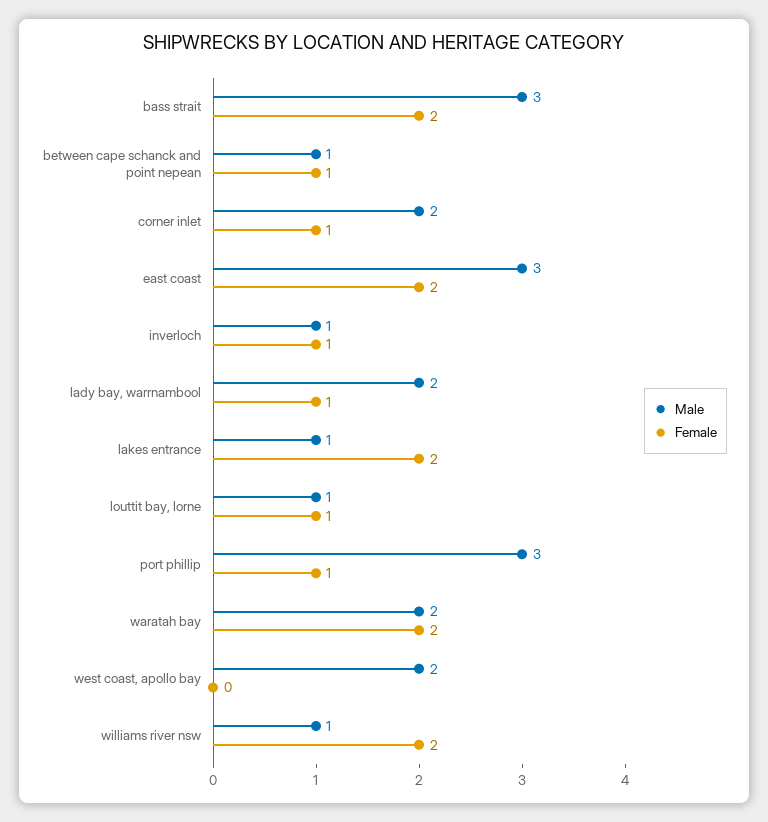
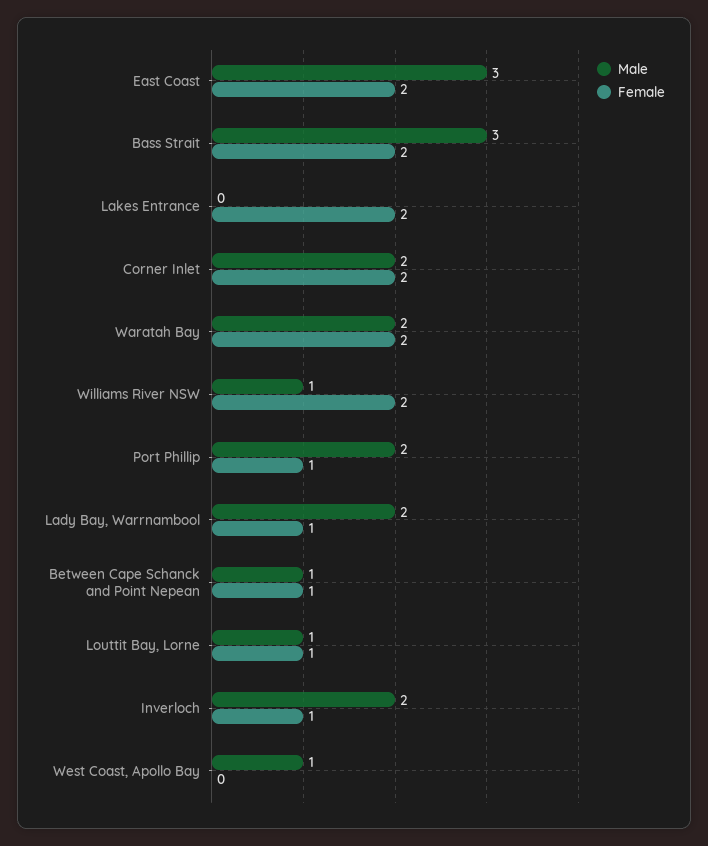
  {
    "Male": {
      "bass strait": 3,
      "between cape schanck and point nepean": 1,
      "corner inlet": 2,
      "east coast": 3,
-     "inverloch": 1,
+     "inverloch": 2,
      "lady bay, warrnambool": 2,
-     "lakes entrance": 1,
+     "lakes entrance": 0,
      "louttit bay, lorne": 1,
-     "port phillip": 3,
+     "port phillip": 2,
      "waratah bay": 2,
-     "west coast, apollo bay": 2,
+     "west coast, apollo bay": 1,
      "williams river nsw": 1
    },
    "Female": {
      "bass strait": 2,
      "between cape schanck and point nepean": 1,
-     "corner inlet": 1,
+     "corner inlet": 2,
      "east coast": 2,
      "inverloch": 1,
      "lady bay, warrnambool": 1,
      "lakes entrance": 2,
      "louttit bay, lorne": 1,
      "port phillip": 1,
      "waratah bay": 2,
      "west coast, apollo bay": 0,
      "williams river nsw": 2
    }
  }

